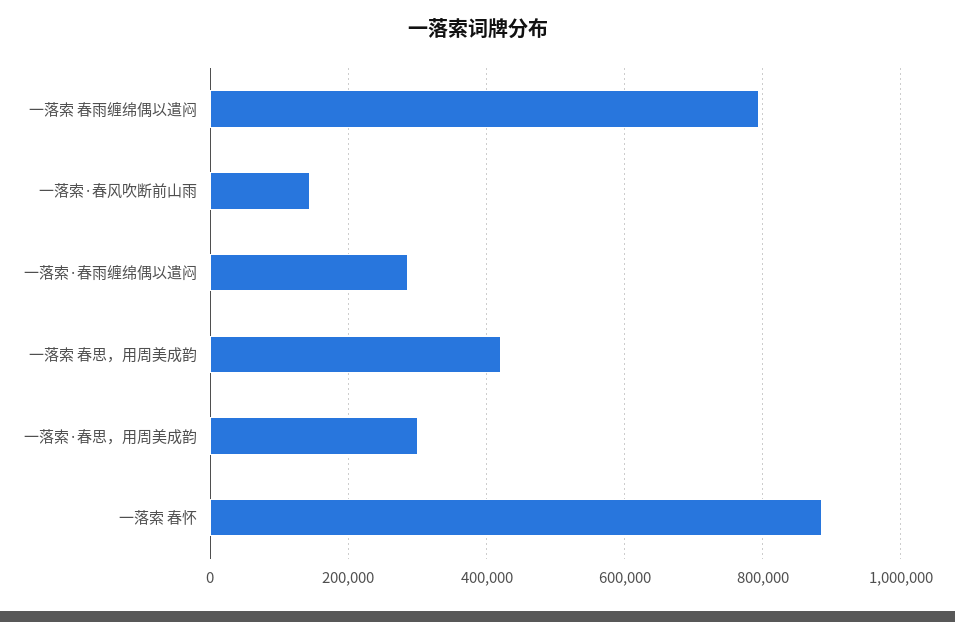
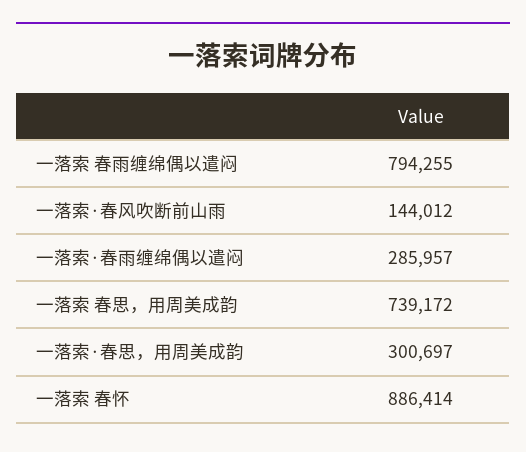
  {
    "一落索 春雨缠绵偶以遣闷": 794255,
    "一落索·春风吹断前山雨": 144012,
    "一落索·春雨缠绵偶以遣闷": 285957,
-   "一落索 春思，用周美成韵": 420000,
+   "一落索 春思，用周美成韵": 739172,
    "一落索·春思，用周美成韵": 300697,
    "一落索 春怀": 886414
  }

